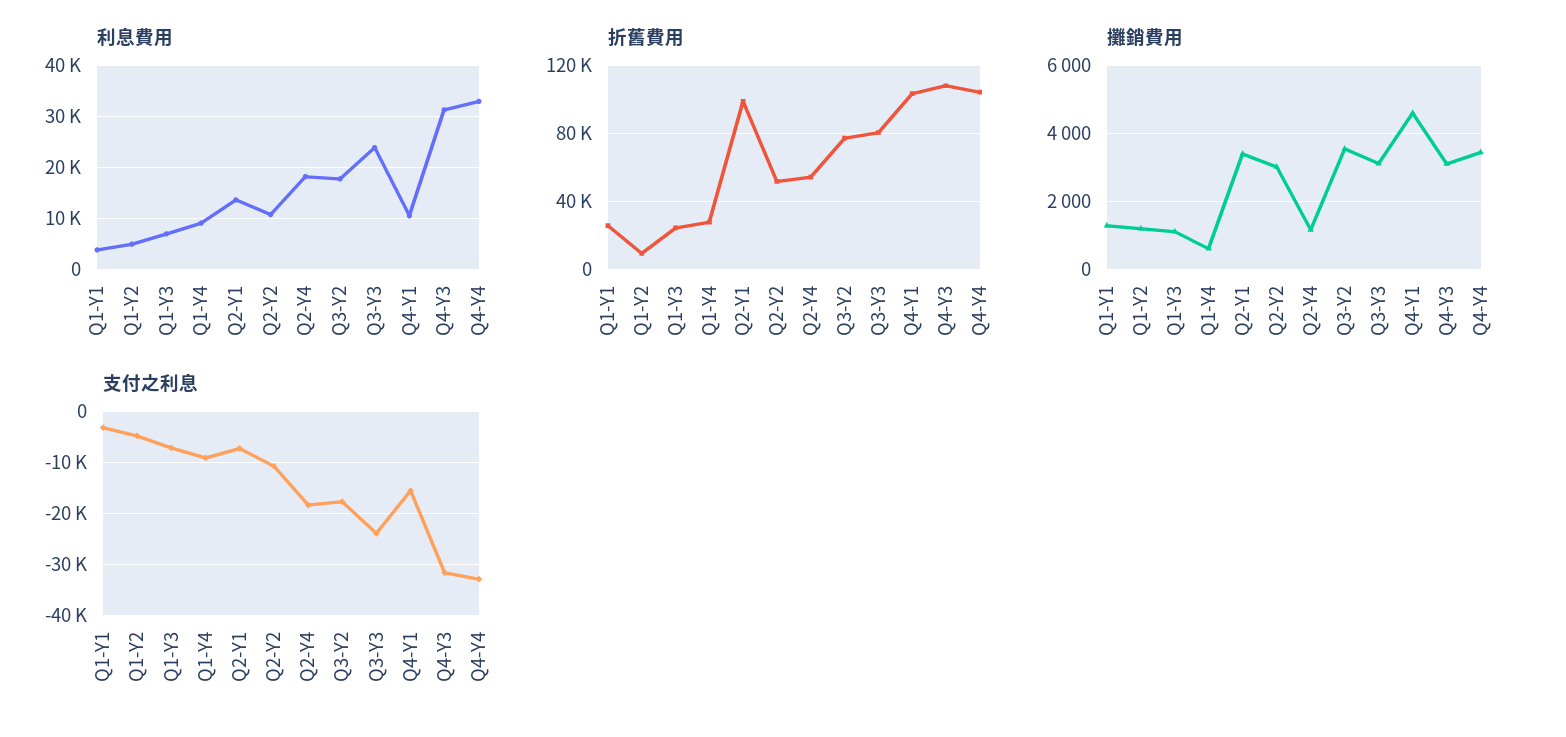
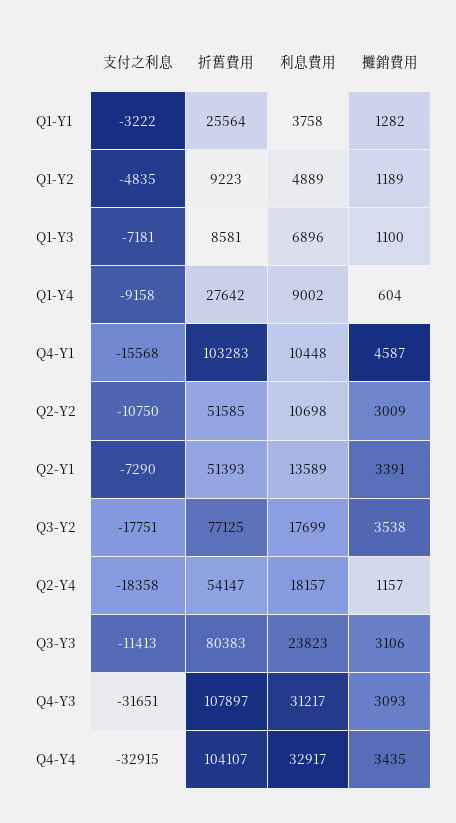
  {
    "利息費用": {
      "Q1-Y1": 3758,
      "Q1-Y2": 4889,
      "Q1-Y3": 6896,
      "Q1-Y4": 9002,
      "Q2-Y1": 13589,
      "Q2-Y2": 10698,
      "Q2-Y4": 18157,
      "Q3-Y2": 17699,
      "Q3-Y3": 23823,
      "Q4-Y1": 10448,
      "Q4-Y3": 31217,
      "Q4-Y4": 32917
    },
    "折舊費用": {
      "Q1-Y1": 25564,
      "Q1-Y2": 9223,
-     "Q1-Y3": 25000,
+     "Q1-Y3": 8581,
      "Q1-Y4": 27642,
-     "Q2-Y1": 100000,
+     "Q2-Y1": 51393,
      "Q2-Y2": 51585,
      "Q2-Y4": 54147,
      "Q3-Y2": 77125,
      "Q3-Y3": 80383,
      "Q4-Y1": 103283,
      "Q4-Y3": 107897,
      "Q4-Y4": 104107
    },
    "攤銷費用": {
      "Q1-Y1": 1282,
      "Q1-Y2": 1189,
      "Q1-Y3": 1100,
      "Q1-Y4": 604,
      "Q2-Y1": 3391,
      "Q2-Y2": 3009,
      "Q2-Y4": 1157,
      "Q3-Y2": 3538,
      "Q3-Y3": 3106,
      "Q4-Y1": 4587,
      "Q4-Y3": 3093,
      "Q4-Y4": 3435
    },
    "支付之利息": {
      "Q1-Y1": -3222,
      "Q1-Y2": -4835,
      "Q1-Y3": -7181,
      "Q1-Y4": -9158,
      "Q2-Y1": -7290,
      "Q2-Y2": -10750,
      "Q2-Y4": -18358,
      "Q3-Y2": -17751,
-     "Q3-Y3": -24000,
+     "Q3-Y3": -11413,
      "Q4-Y1": -15568,
      "Q4-Y3": -31651,
      "Q4-Y4": -32915
    }
  }

